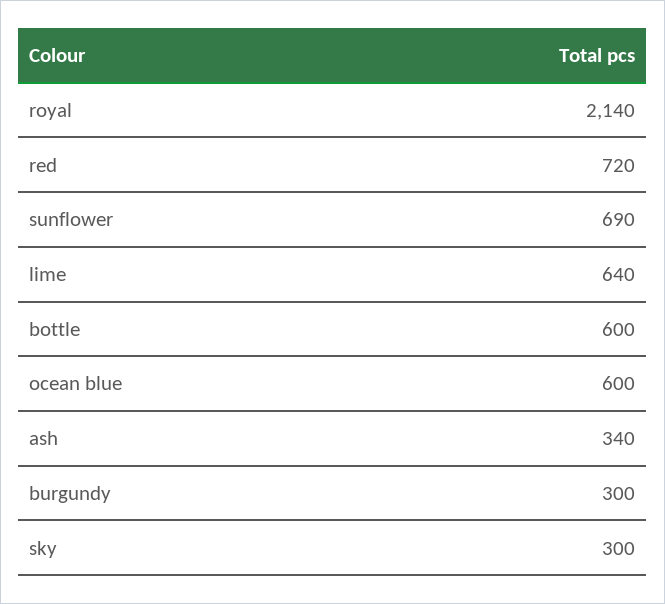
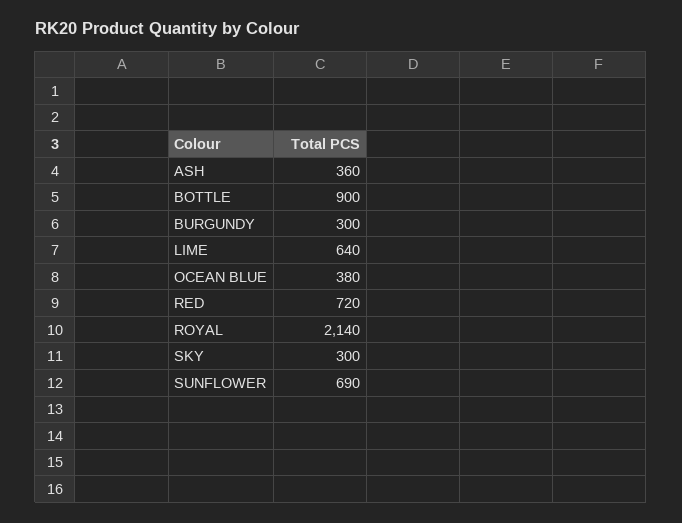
  {
    "royal": 2140,
    "red": 720,
    "sunflower": 690,
    "lime": 640,
-   "bottle": 600,
+   "bottle": 900,
-   "ocean blue": 600,
+   "ocean blue": 380,
-   "ash": 340,
+   "ash": 360,
    "burgundy": 300,
    "sky": 300
  }

